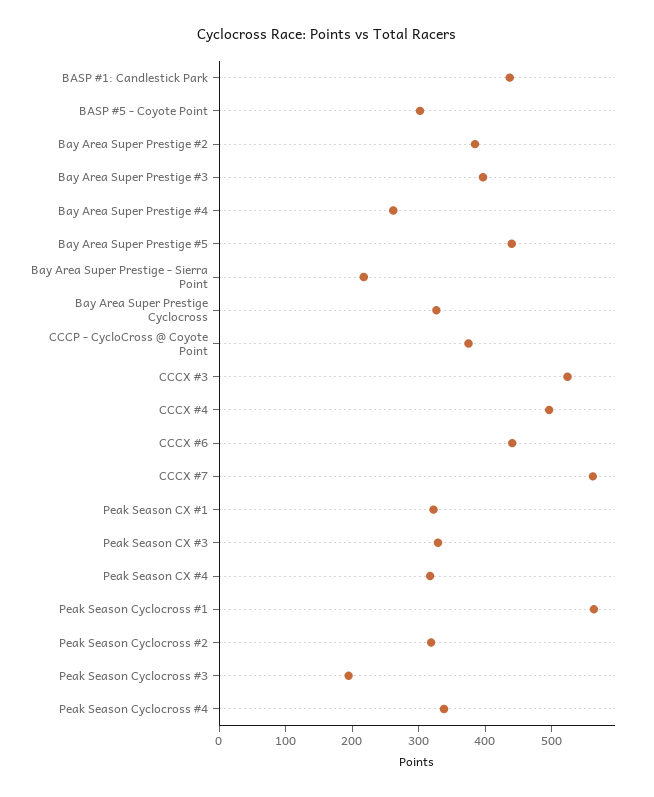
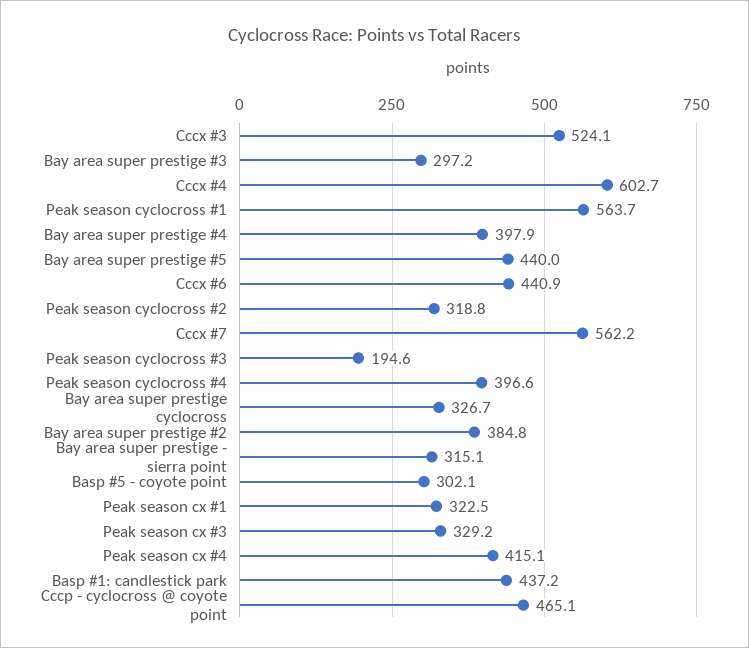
  {
    "BASP #1: Candlestick Park": 437.2,
    "BASP #5 - Coyote Point": 302.1,
    "Bay Area Super Prestige #2": 384.8,
-   "Bay Area Super Prestige #3": 400,
+   "Bay Area Super Prestige #3": 297.2,
-   "Bay Area Super Prestige #4": 260,
+   "Bay Area Super Prestige #4": 397.9,
    "Bay Area Super Prestige #5": 440,
-   "Bay Area Super Prestige - Sierra Point": 220,
+   "Bay Area Super Prestige - Sierra Point": 315.1,
    "Bay Area Super Prestige Cyclocross": 326.7,
-   "CCCP - CycloCross @ Coyote Point": 380,
+   "CCCP - CycloCross @ Coyote Point": 465.1,
    "CCCX #3": 524.1,
-   "CCCX #4": 500,
+   "CCCX #4": 602.7,
    "CCCX #6": 440.9,
    "CCCX #7": 562.2,
    "Peak Season CX #1": 322.5,
    "Peak Season CX #3": 329.2,
-   "Peak Season CX #4": 320,
+   "Peak Season CX #4": 415.1,
    "Peak Season Cyclocross #1": 563.7,
    "Peak Season Cyclocross #2": 318.8,
    "Peak Season Cyclocross #3": 194.6,
-   "Peak Season Cyclocross #4": 340
+   "Peak Season Cyclocross #4": 396.6
  }

